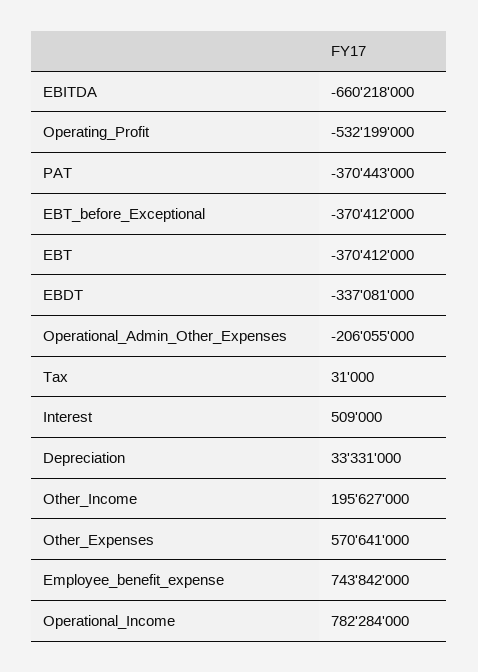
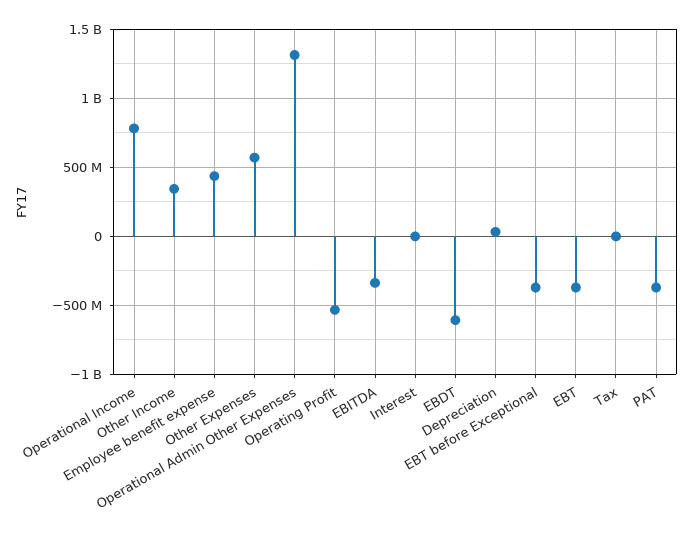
  {
-   "EBITDA": -660218000,
+   "EBITDA": -350000000,
    "Operating_Profit": -532199000,
    "PAT": -370443000,
    "EBT_before_Exceptional": -370412000,
    "EBT": -370412000,
-   "EBDT": -337081000,
+   "EBDT": -600000000,
-   "Operational_Admin_Other_Expenses": -206055000,
+   "Operational_Admin_Other_Expenses": 1300000000,
    "Tax": 31000,
    "Interest": 509000,
    "Depreciation": 33331000,
-   "Other_Income": 195627000,
+   "Other_Income": 350000000,
    "Other_Expenses": 570641000,
-   "Employee_benefit_expense": 743842000,
+   "Employee_benefit_expense": 450000000,
    "Operational_Income": 782284000
  }

